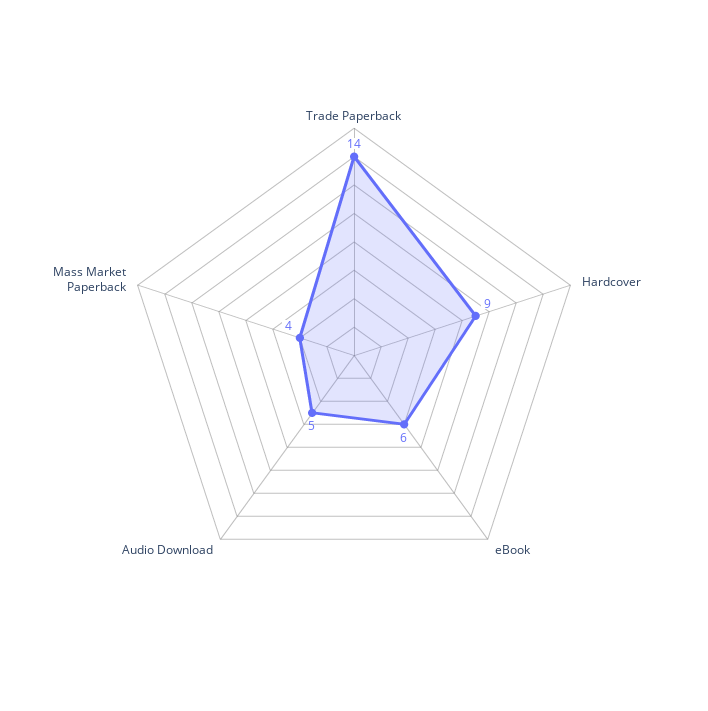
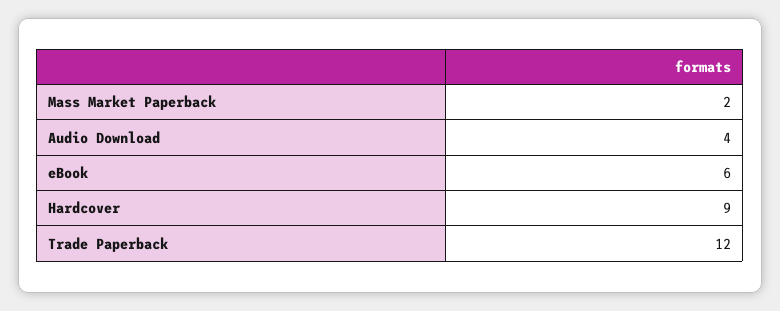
  {
-   "Trade Paperback": 14,
+   "Trade Paperback": 12,
    "Hardcover": 9,
    "eBook": 6,
-   "Audio Download": 5,
+   "Audio Download": 4,
-   "Mass Market Paperback": 4
+   "Mass Market Paperback": 2
  }

